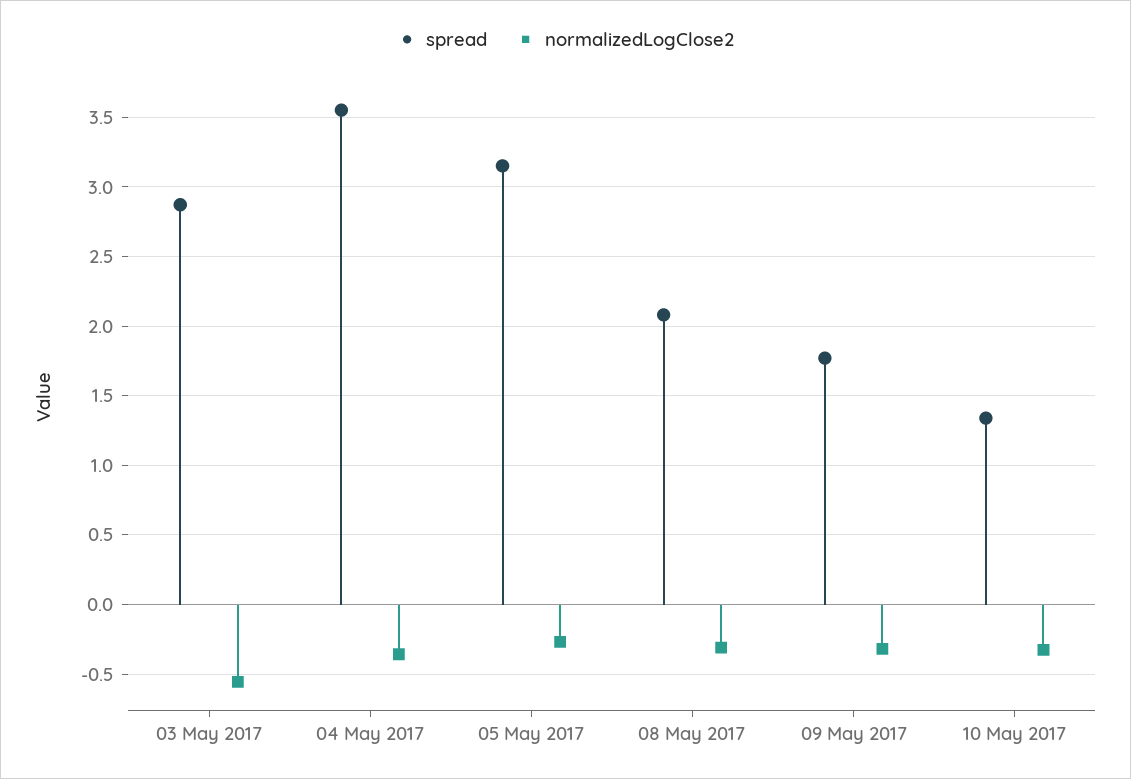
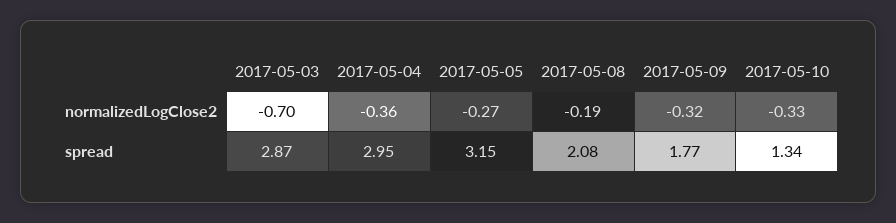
  {
    "spread": {
      "03 May 2017": 2.87,
-     "04 May 2017": 3.55,
+     "04 May 2017": 2.95,
      "05 May 2017": 3.15,
      "08 May 2017": 2.08,
      "09 May 2017": 1.77,
      "10 May 2017": 1.34
    },
    "normalizedLogClose2": {
-     "03 May 2017": -0.55,
+     "03 May 2017": -0.7,
      "04 May 2017": -0.36,
      "05 May 2017": -0.27,
-     "08 May 2017": -0.3,
+     "08 May 2017": -0.19,
      "09 May 2017": -0.32,
      "10 May 2017": -0.33
    }
  }

